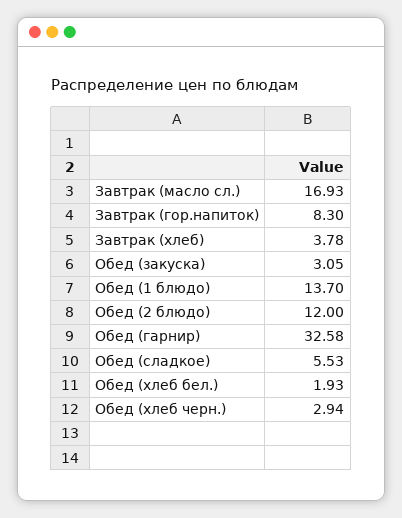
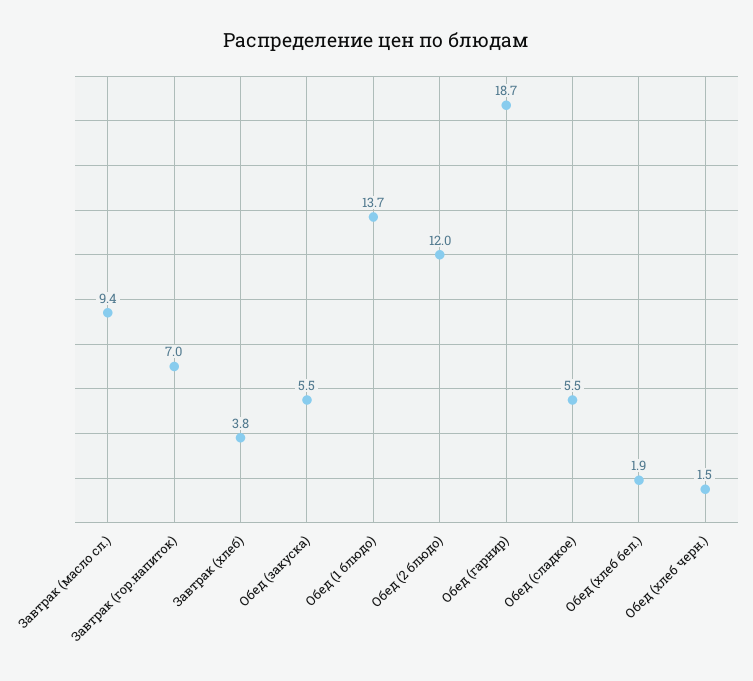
  {
-   "Завтрак (масло сл.)": 16.93,
+   "Завтрак (масло сл.)": 9.4,
-   "Завтрак (гор.напиток)": 8.3,
+   "Завтрак (гор.напиток)": 7,
    "Завтрак (хлеб)": 3.78,
-   "Обед (закуска)": 3.05,
+   "Обед (закуска)": 5.5,
    "Обед (1 блюдо)": 13.7,
    "Обед (2 блюдо)": 12,
-   "Обед (гарнир)": 32.58,
+   "Обед (гарнир)": 18.7,
    "Обед (сладкое)": 5.53,
    "Обед (хлеб бел.)": 1.93,
-   "Обед (хлеб черн.)": 2.94
+   "Обед (хлеб черн.)": 1.5
  }

